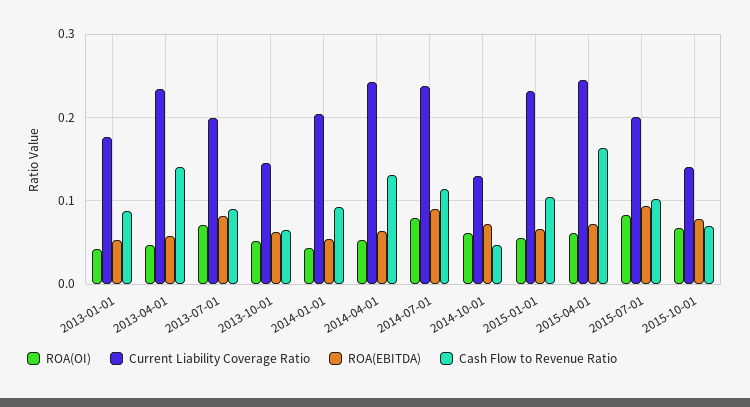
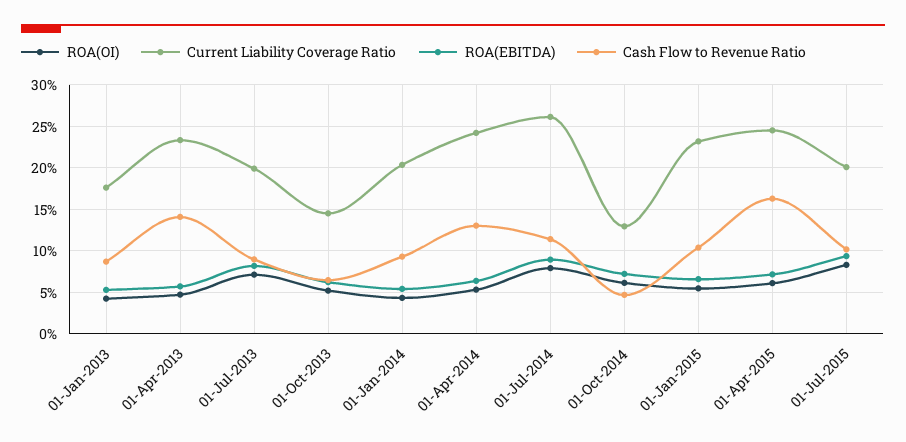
  {
    "ROA(OI)": {
      "2013-01-01": 0.04,
      "2013-04-01": 0.05,
      "2013-07-01": 0.07,
      "2013-10-01": 0.05,
      "2014-01-01": 0.04,
      "2014-04-01": 0.05,
      "2014-07-01": 0.08,
      "2014-10-01": 0.06,
      "2015-01-01": 0.05,
      "2015-04-01": 0.06,
-     "2015-07-01": 0.08,
+     "2015-07-01": 0.08
-     "2015-10-01": 0.07
    },
    "Current Liability Coverage Ratio": {
      "2013-01-01": 0.18,
      "2013-04-01": 0.23,
      "2013-07-01": 0.2,
      "2013-10-01": 0.15,
      "2014-01-01": 0.2,
      "2014-04-01": 0.24,
-     "2014-07-01": 0.24,
+     "2014-07-01": 0.26,
      "2014-10-01": 0.13,
      "2015-01-01": 0.23,
      "2015-04-01": 0.25,
-     "2015-07-01": 0.2,
+     "2015-07-01": 0.2
-     "2015-10-01": 0.14
    },
    "ROA(EBITDA)": {
      "2013-01-01": 0.05,
      "2013-04-01": 0.06,
      "2013-07-01": 0.08,
      "2013-10-01": 0.06,
      "2014-01-01": 0.05,
      "2014-04-01": 0.06,
      "2014-07-01": 0.09,
      "2014-10-01": 0.07,
      "2015-01-01": 0.07,
      "2015-04-01": 0.07,
-     "2015-07-01": 0.09,
+     "2015-07-01": 0.09
-     "2015-10-01": 0.08
    },
    "Cash Flow to Revenue Ratio": {
      "2013-01-01": 0.09,
      "2013-04-01": 0.14,
      "2013-07-01": 0.09,
      "2013-10-01": 0.06,
      "2014-01-01": 0.09,
      "2014-04-01": 0.13,
      "2014-07-01": 0.11,
      "2014-10-01": 0.05,
      "2015-01-01": 0.1,
      "2015-04-01": 0.16,
-     "2015-07-01": 0.1,
+     "2015-07-01": 0.1
-     "2015-10-01": 0.07
    }
  }

